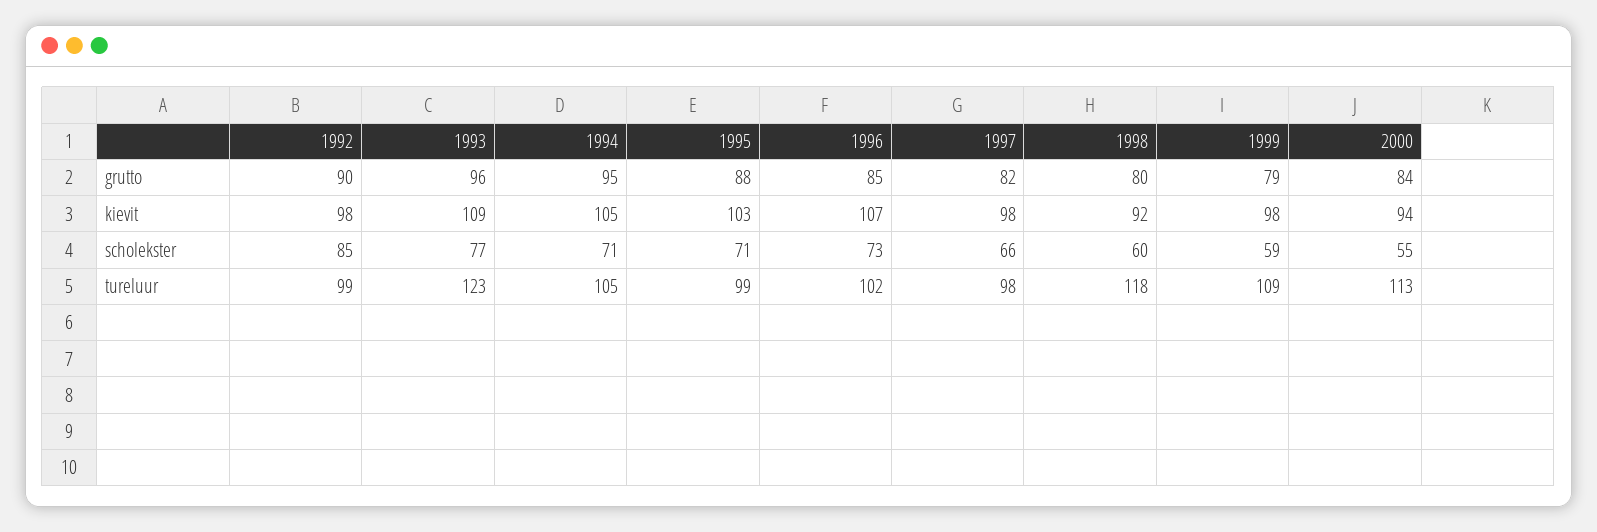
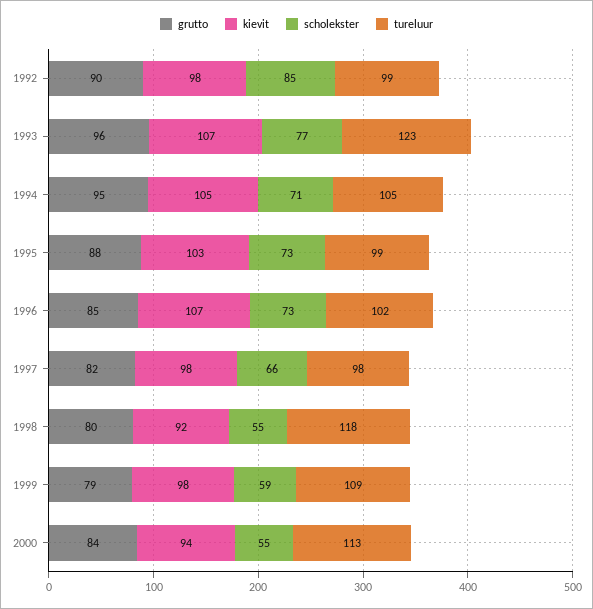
  {
    "grutto": {
      "1992": 90,
      "1993": 96,
      "1994": 95,
      "1995": 88,
      "1996": 85,
      "1997": 82,
      "1998": 80,
      "1999": 79,
      "2000": 84
    },
    "kievit": {
      "1992": 98,
-     "1993": 109,
+     "1993": 107,
      "1994": 105,
      "1995": 103,
      "1996": 107,
      "1997": 98,
      "1998": 92,
      "1999": 98,
      "2000": 94
    },
    "scholekster": {
      "1992": 85,
      "1993": 77,
      "1994": 71,
-     "1995": 71,
+     "1995": 73,
      "1996": 73,
      "1997": 66,
-     "1998": 60,
+     "1998": 55,
      "1999": 59,
      "2000": 55
    },
    "tureluur": {
      "1992": 99,
      "1993": 123,
      "1994": 105,
      "1995": 99,
      "1996": 102,
      "1997": 98,
      "1998": 118,
      "1999": 109,
      "2000": 113
    }
  }

